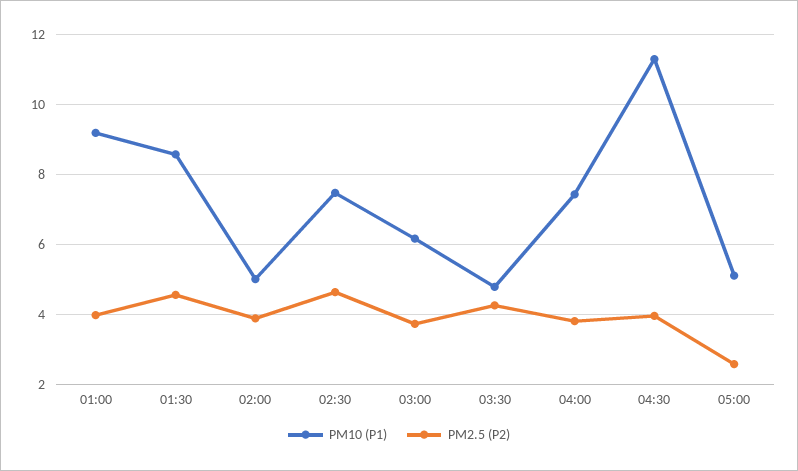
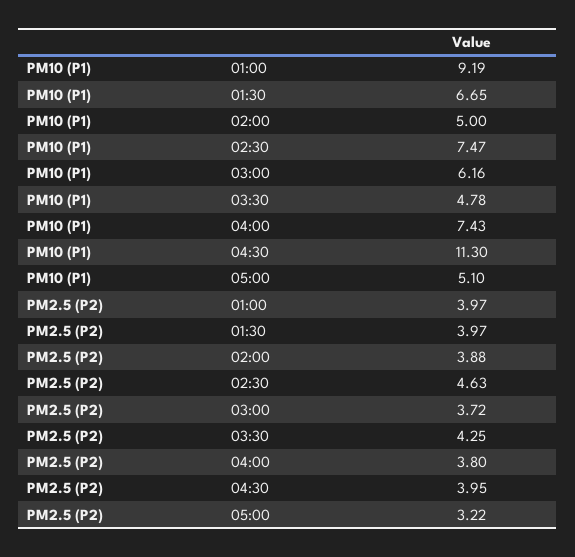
  {
    "PM10 (P1)": {
      "01:00": 9.19,
-     "01:30": 8.6,
+     "01:30": 6.65,
      "02:00": 5,
      "02:30": 7.47,
      "03:00": 6.16,
      "03:30": 4.78,
      "04:00": 7.43,
      "04:30": 11.3,
      "05:00": 5.1
    },
    "PM2.5 (P2)": {
      "01:00": 3.97,
-     "01:30": 4.6,
+     "01:30": 3.97,
      "02:00": 3.88,
      "02:30": 4.63,
      "03:00": 3.72,
      "03:30": 4.25,
      "04:00": 3.8,
      "04:30": 3.95,
-     "05:00": 2.6
+     "05:00": 3.22
    }
  }

